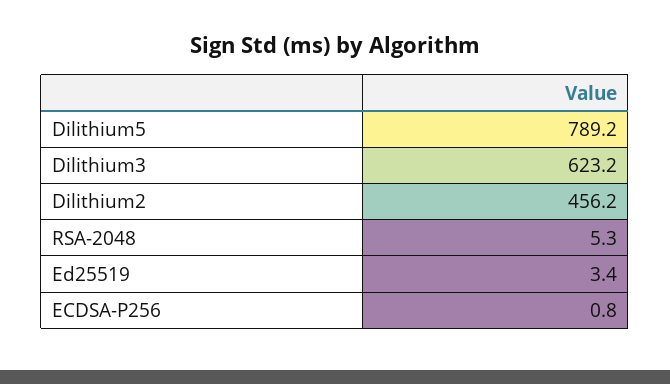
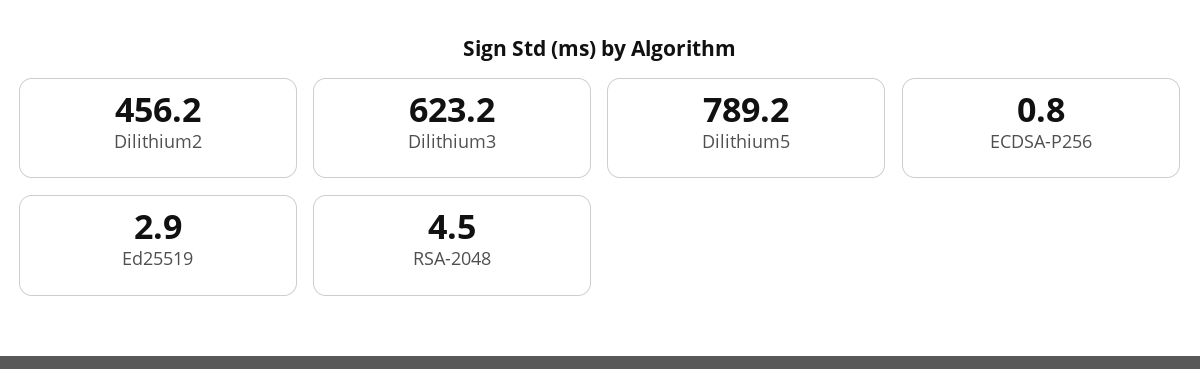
  {
    "Dilithium5": 789.2,
    "Dilithium3": 623.2,
    "Dilithium2": 456.2,
-   "RSA-2048": 5.3,
+   "RSA-2048": 4.5,
-   "Ed25519": 3.4,
+   "Ed25519": 2.9,
    "ECDSA-P256": 0.8
  }

